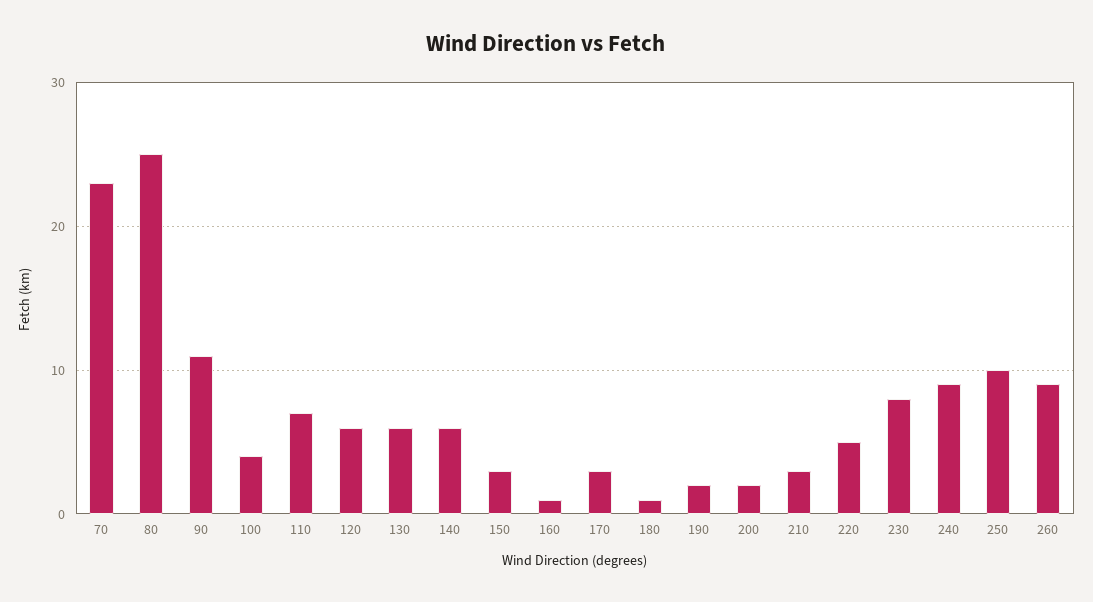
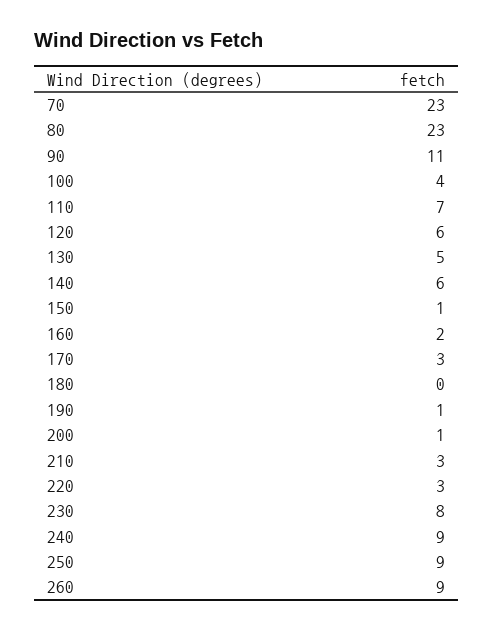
  {
    "70": 23,
-   "80": 25,
+   "80": 23,
    "90": 11,
    "100": 4,
    "110": 7,
    "120": 6,
-   "130": 6,
+   "130": 5,
    "140": 6,
-   "150": 3,
+   "150": 1,
-   "160": 1,
+   "160": 2,
    "170": 3,
-   "180": 1,
+   "180": 0,
-   "190": 2,
+   "190": 1,
-   "200": 2,
+   "200": 1,
    "210": 3,
-   "220": 5,
+   "220": 3,
    "230": 8,
    "240": 9,
-   "250": 10,
+   "250": 9,
    "260": 9
  }

